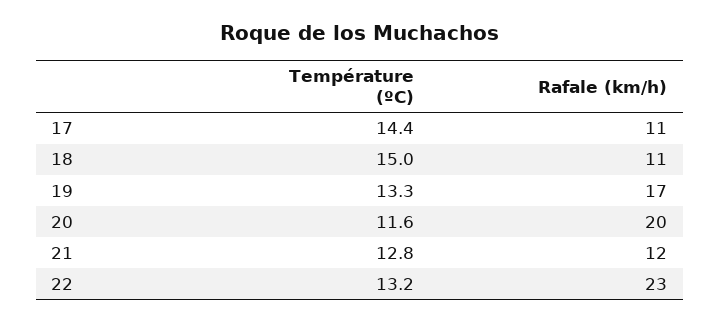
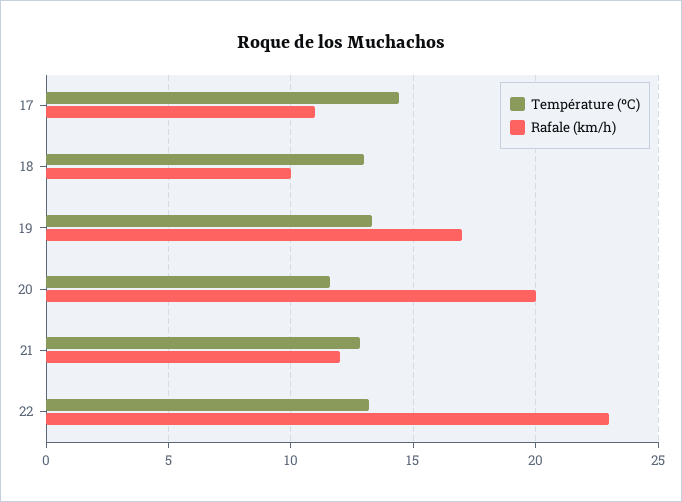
  {
    "Température (ºC)": {
      "17": 14.4,
-     "18": 15,
+     "18": 13,
      "19": 13.3,
      "20": 11.6,
      "21": 12.8,
      "22": 13.2
    },
    "Rafale (km/h)": {
      "17": 11,
-     "18": 11,
+     "18": 10,
      "19": 17,
      "20": 20,
      "21": 12,
      "22": 23
    }
  }

